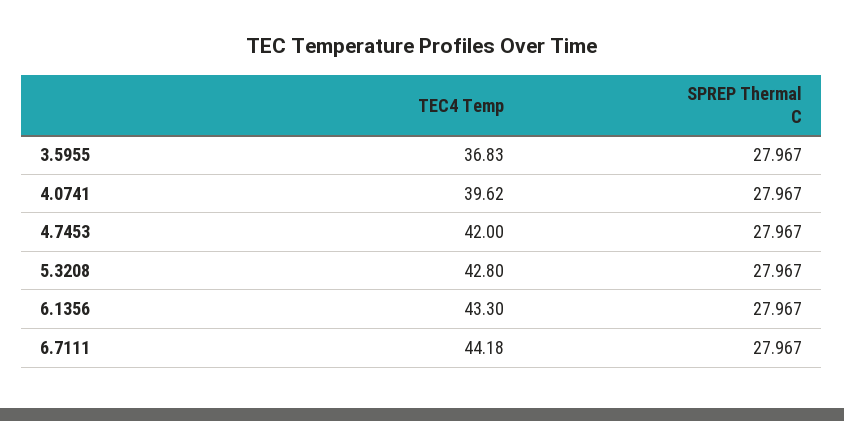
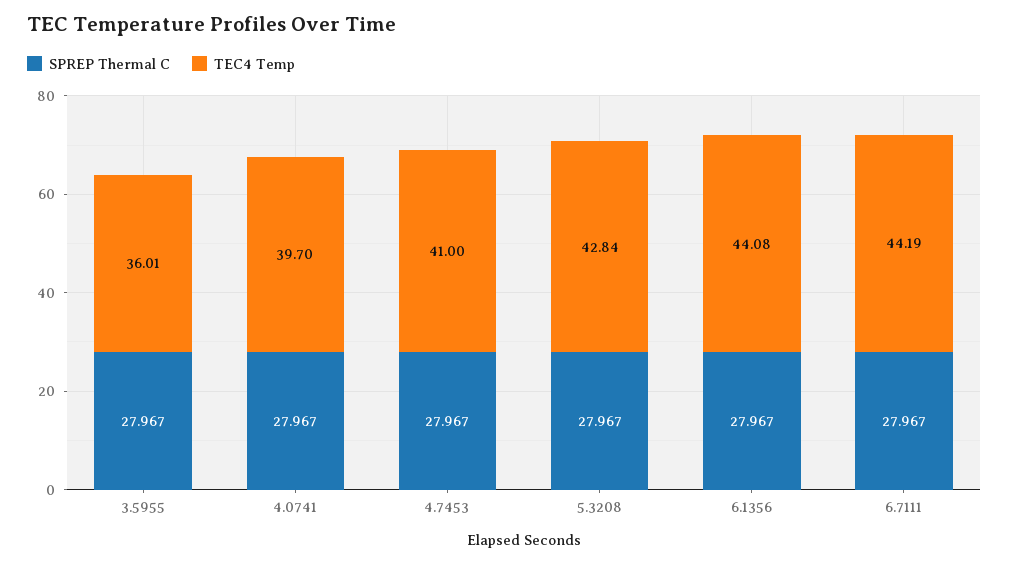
  {
    "TEC4 Temp": {
-     "3.5955": 36.83,
+     "3.5955": 36.01,
-     "4.0741": 39.62,
+     "4.0741": 39.7,
-     "4.7453": 42,
+     "4.7453": 41,
-     "5.3208": 42.8,
+     "5.3208": 42.84,
-     "6.1356": 43.3,
+     "6.1356": 44.08,
-     "6.7111": 44.18
+     "6.7111": 44.19
    },
    "SPREP Thermal C": {
      "3.5955": 27.967,
      "4.0741": 27.967,
      "4.7453": 27.967,
      "5.3208": 27.967,
      "6.1356": 27.967,
      "6.7111": 27.967
    }
  }

